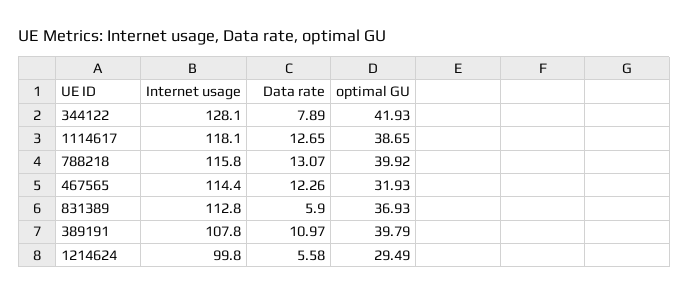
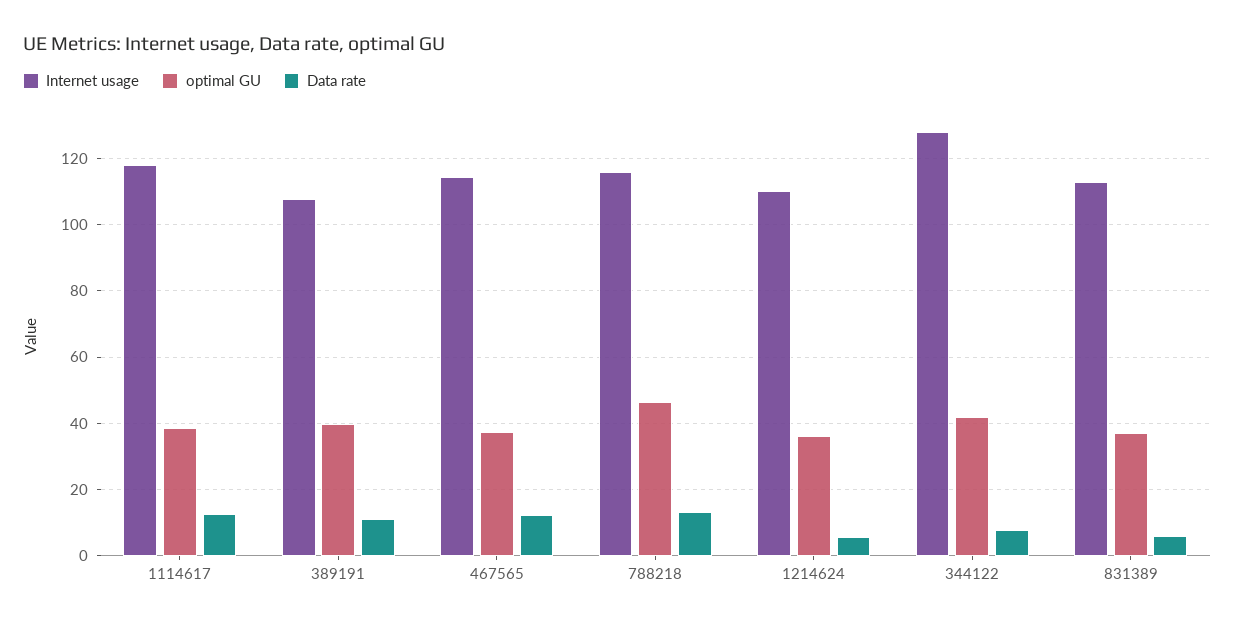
  {
    "Internet usage": {
      "344122": 128.1,
      "1114617": 118.1,
      "788218": 115.8,
      "467565": 114.4,
      "831389": 112.8,
      "389191": 107.8,
-     "1214624": 99.8
+     "1214624": 110
    },
    "Data rate": {
      "344122": 7.89,
      "1114617": 12.65,
      "788218": 13.07,
      "467565": 12.26,
      "831389": 5.9,
      "389191": 10.97,
      "1214624": 5.58
    },
    "optimal GU": {
      "344122": 41.93,
      "1114617": 38.65,
-     "788218": 39.92,
+     "788218": 46,
-     "467565": 31.93,
+     "467565": 38,
      "831389": 36.93,
      "389191": 39.79,
-     "1214624": 29.49
+     "1214624": 36
    }
  }

